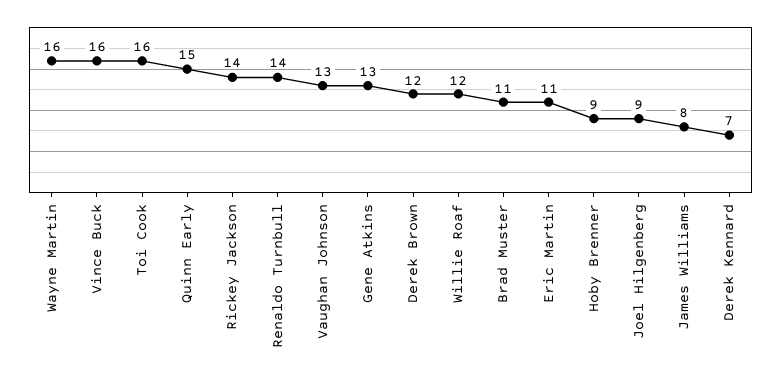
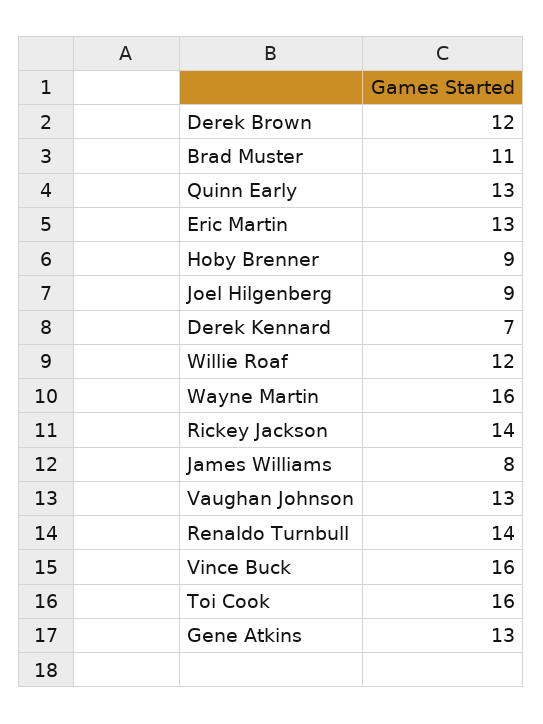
  {
    "Wayne Martin": 16,
    "Vince Buck": 16,
    "Toi Cook": 16,
-   "Quinn Early": 15,
+   "Quinn Early": 13,
    "Rickey Jackson": 14,
    "Renaldo Turnbull": 14,
    "Vaughan Johnson": 13,
    "Gene Atkins": 13,
    "Derek Brown": 12,
    "Willie Roaf": 12,
    "Brad Muster": 11,
-   "Eric Martin": 11,
+   "Eric Martin": 13,
    "Hoby Brenner": 9,
    "Joel Hilgenberg": 9,
    "James Williams": 8,
    "Derek Kennard": 7
  }

